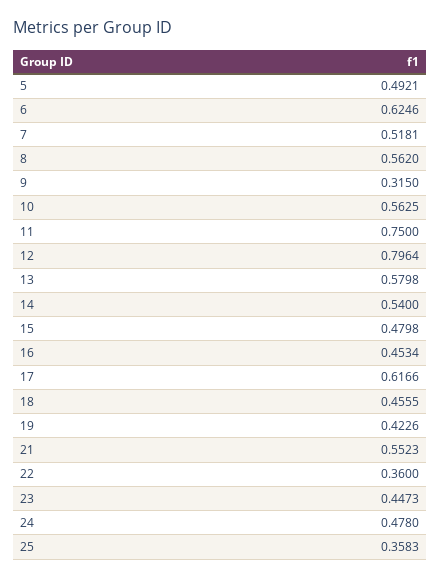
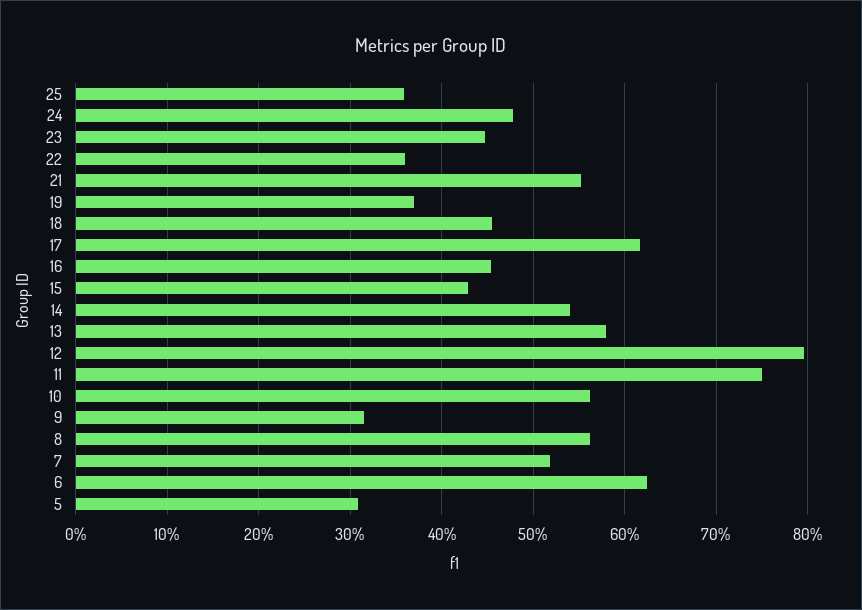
  {
-   "5": 0.4921,
+   "5": 0.31,
    "6": 0.6246,
    "7": 0.5181,
    "8": 0.562,
    "9": 0.315,
    "10": 0.5625,
    "11": 0.75,
    "12": 0.7964,
    "13": 0.5798,
    "14": 0.54,
-   "15": 0.4798,
+   "15": 0.43,
    "16": 0.4534,
    "17": 0.6166,
    "18": 0.4555,
-   "19": 0.4226,
+   "19": 0.37,
    "21": 0.5523,
    "22": 0.36,
    "23": 0.4473,
    "24": 0.478,
    "25": 0.3583
  }

